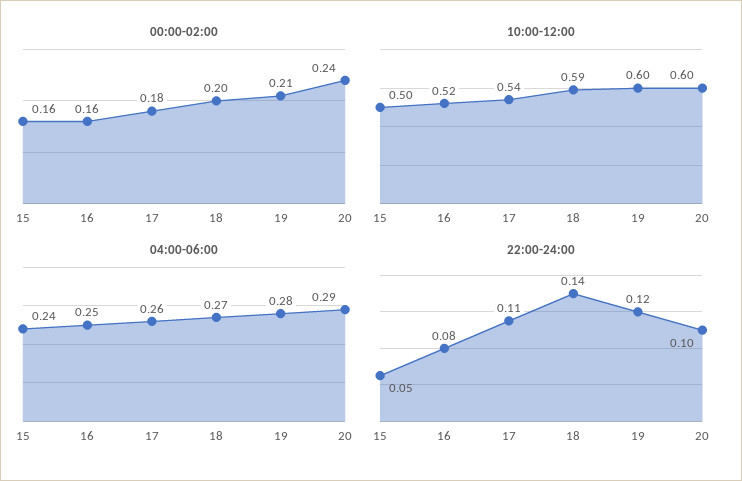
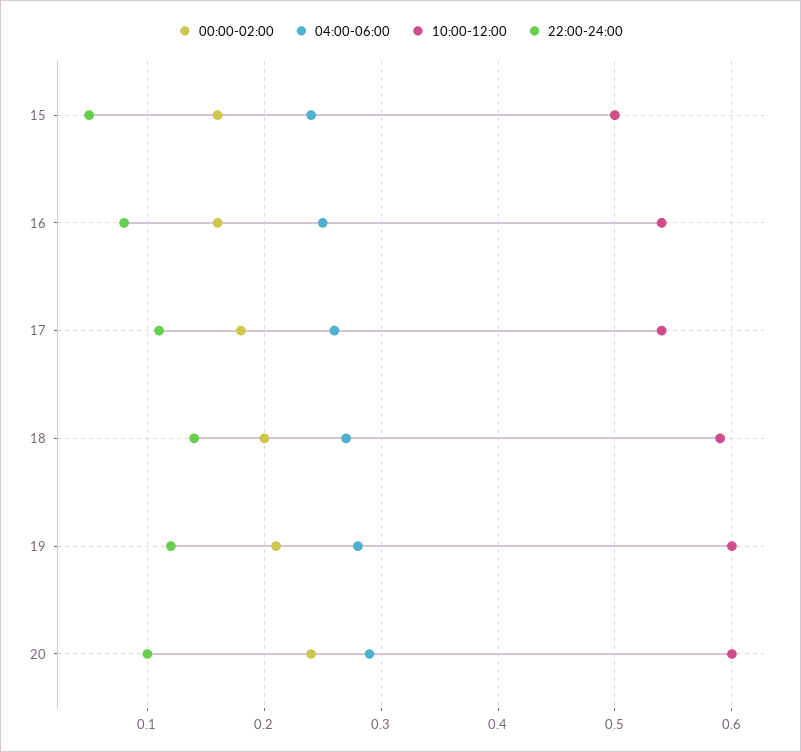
  {
    "00:00-02:00": {
      "15": 0.16,
      "16": 0.16,
      "17": 0.18,
      "18": 0.2,
      "19": 0.21,
      "20": 0.24
    },
    "10:00-12:00": {
      "15": 0.5,
-     "16": 0.52,
+     "16": 0.54,
      "17": 0.54,
      "18": 0.59,
      "19": 0.6,
      "20": 0.6
    },
    "04:00-06:00": {
      "15": 0.24,
      "16": 0.25,
      "17": 0.26,
      "18": 0.27,
      "19": 0.28,
      "20": 0.29
    },
    "22:00-24:00": {
      "15": 0.05,
      "16": 0.08,
      "17": 0.11,
      "18": 0.14,
      "19": 0.12,
      "20": 0.1
    }
  }

